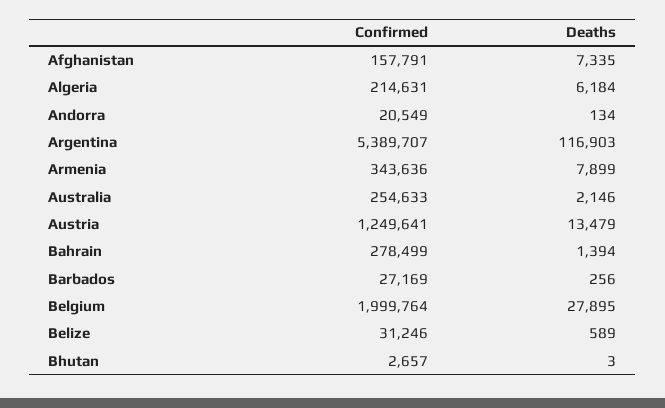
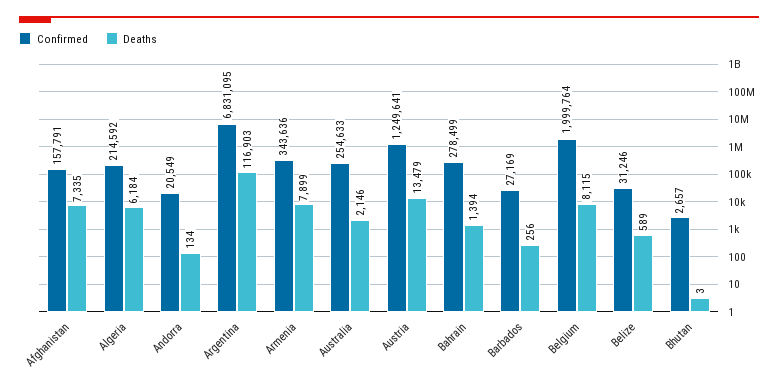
  {
    "Confirmed": {
      "Afghanistan": 157791,
-     "Algeria": 214631,
+     "Algeria": 214592,
      "Andorra": 20549,
-     "Argentina": 5389707,
+     "Argentina": 6831095,
      "Armenia": 343636,
      "Australia": 254633,
      "Austria": 1249641,
      "Bahrain": 278499,
      "Barbados": 27169,
      "Belgium": 1999764,
      "Belize": 31246,
      "Bhutan": 2657
    },
    "Deaths": {
      "Afghanistan": 7335,
      "Algeria": 6184,
      "Andorra": 134,
      "Argentina": 116903,
      "Armenia": 7899,
      "Australia": 2146,
      "Austria": 13479,
      "Bahrain": 1394,
      "Barbados": 256,
-     "Belgium": 27895,
+     "Belgium": 8115,
      "Belize": 589,
      "Bhutan": 3
    }
  }

